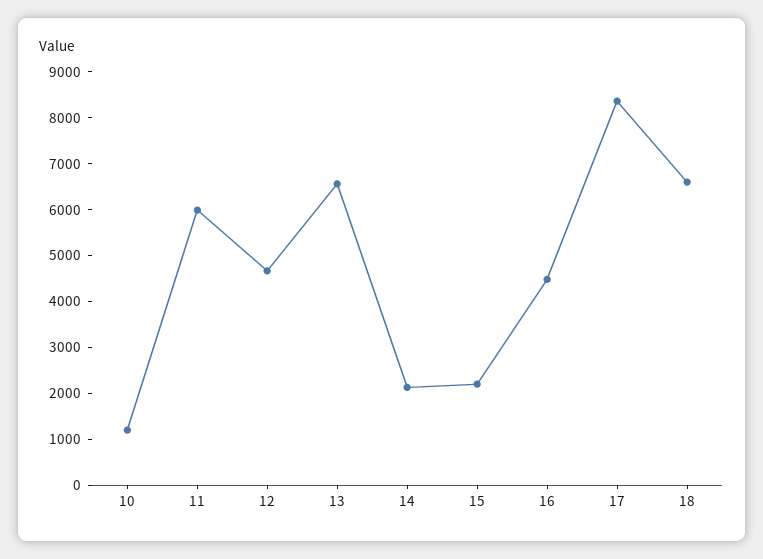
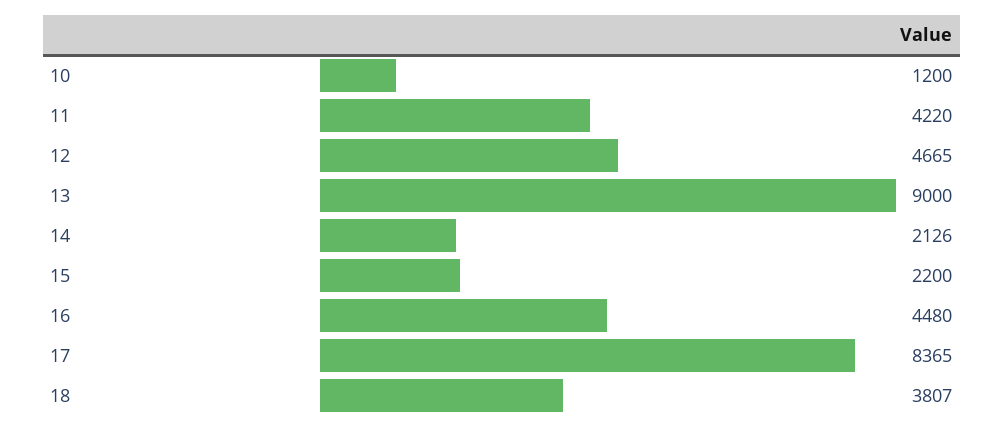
  {
    "10": 1200,
-   "11": 6000,
+   "11": 4220,
    "12": 4665,
-   "13": 6600,
+   "13": 9000,
    "14": 2126,
    "15": 2200,
    "16": 4480,
    "17": 8365,
-   "18": 6600
+   "18": 3807
  }

